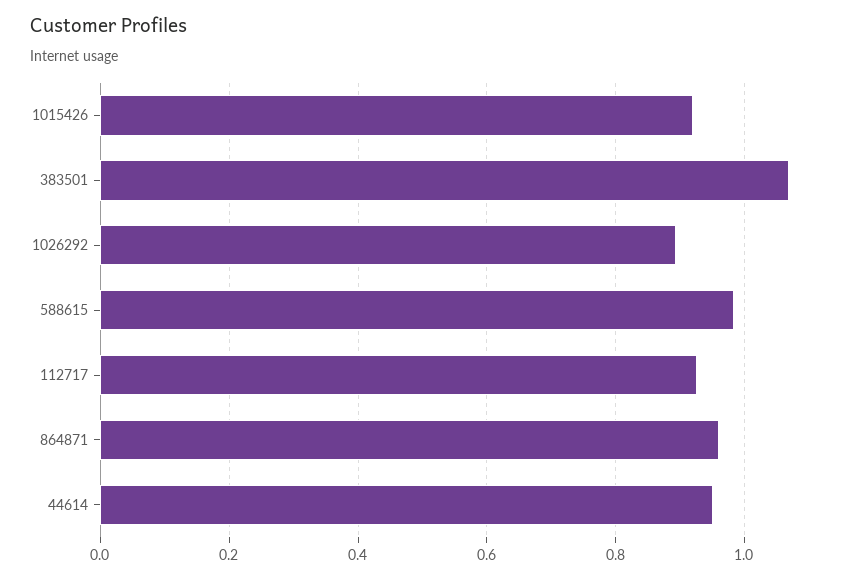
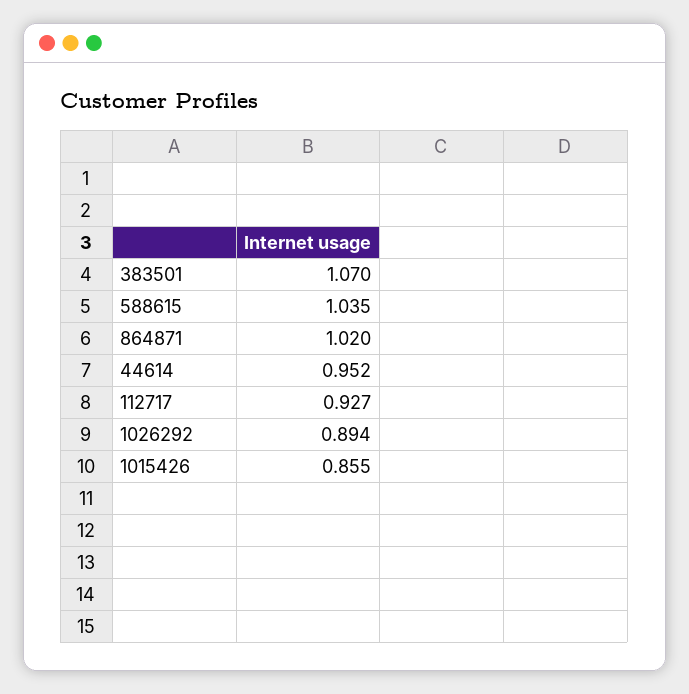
  {
-   "1015426": 0.92,
+   "1015426": 0.855,
    "383501": 1.07,
    "1026292": 0.894,
-   "588615": 0.98,
+   "588615": 1.035,
    "112717": 0.927,
-   "864871": 0.96,
+   "864871": 1.02,
    "44614": 0.952
  }

